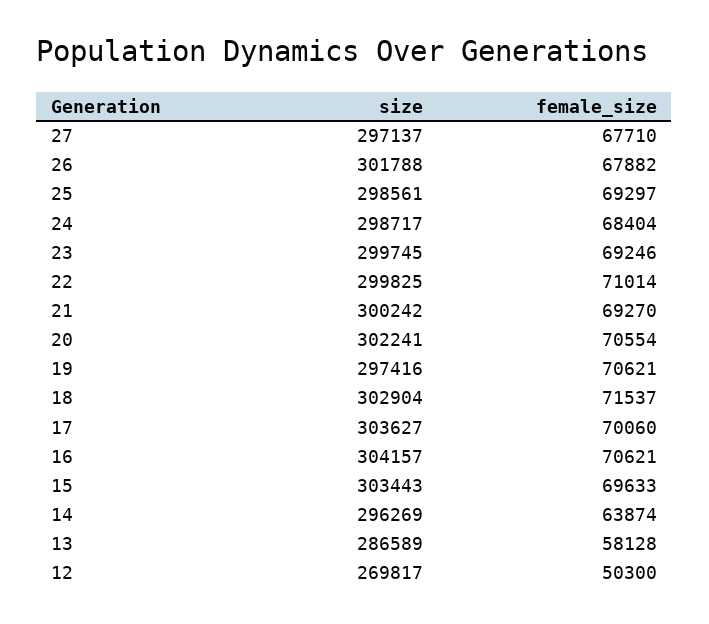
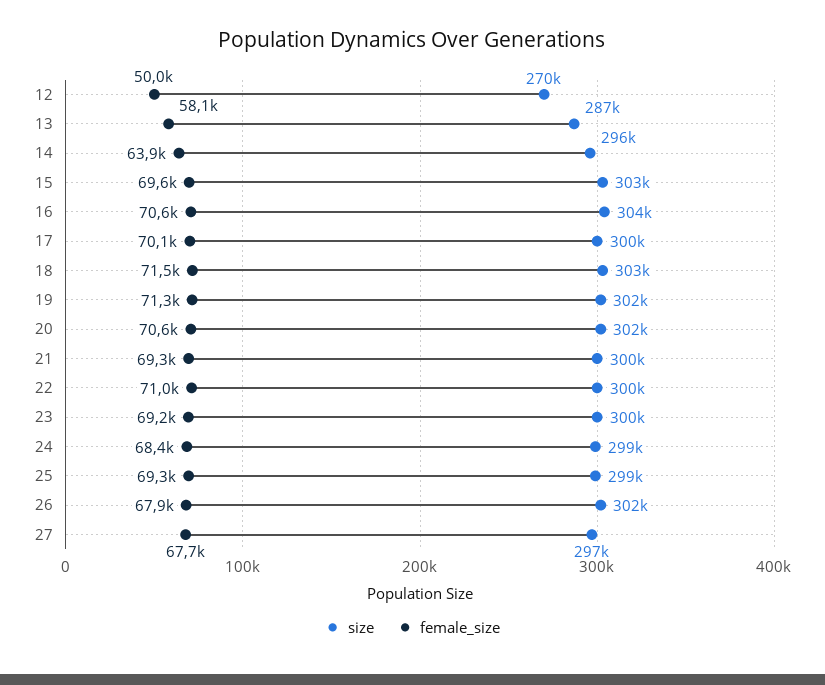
  {
    "size": {
      "27": 297137,
      "26": 301788,
      "25": 298561,
      "24": 298717,
      "23": 299745,
      "22": 299825,
      "21": 300242,
      "20": 302241,
-     "19": 297416,
+     "19": 302000,
      "18": 302904,
-     "17": 303627,
+     "17": 300000,
      "16": 304157,
      "15": 303443,
      "14": 296269,
      "13": 286589,
      "12": 269817
    },
    "female_size": {
      "27": 67710,
      "26": 67882,
      "25": 69297,
      "24": 68404,
      "23": 69246,
      "22": 71014,
      "21": 69270,
      "20": 70554,
-     "19": 70621,
+     "19": 71300,
      "18": 71537,
      "17": 70060,
      "16": 70621,
      "15": 69633,
      "14": 63874,
      "13": 58128,
-     "12": 50300
+     "12": 50000
    }
  }

